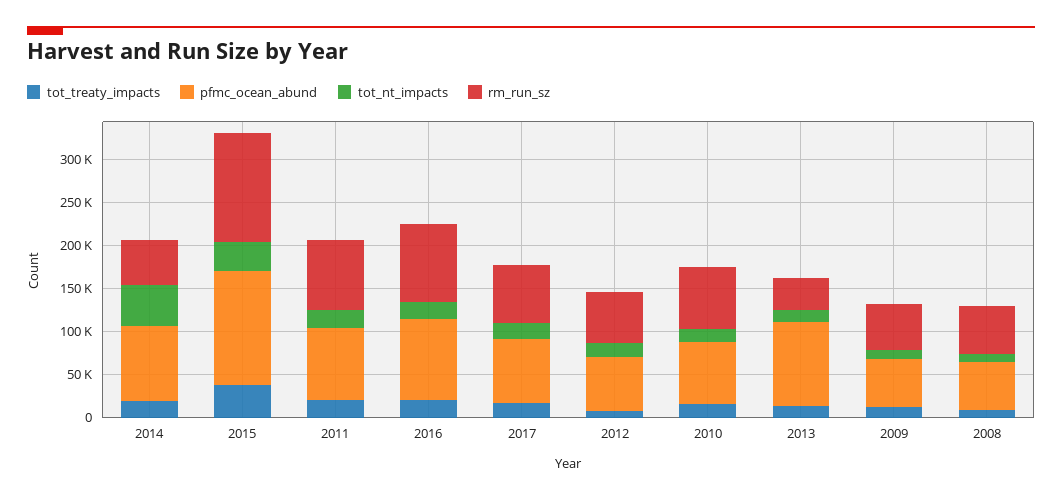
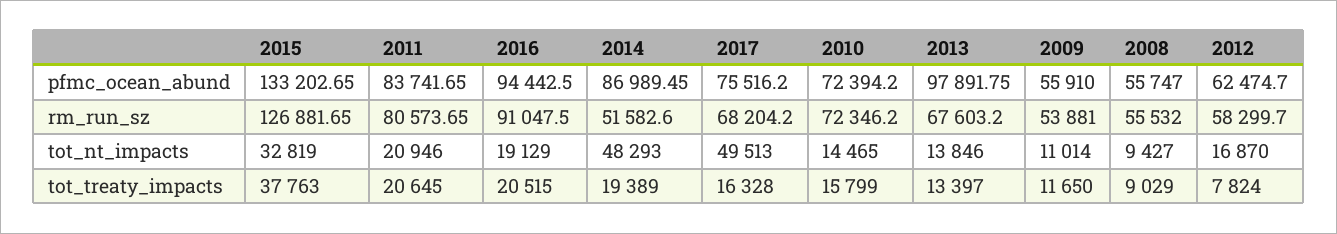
  {
    "tot_treaty_impacts": {
      "2014": 19389,
      "2015": 37763,
      "2011": 20645,
      "2016": 20515,
      "2017": 16328,
      "2012": 7824,
      "2010": 15799,
      "2013": 13397,
      "2009": 11650,
      "2008": 9029
    },
    "pfmc_ocean_abund": {
      "2014": 86989.45,
      "2015": 133202.65,
      "2011": 83741.65,
      "2016": 94442.5,
      "2017": 75516.2,
      "2012": 62474.7,
      "2010": 72394.2,
      "2013": 97891.75,
      "2009": 55910,
      "2008": 55747
    },
    "tot_nt_impacts": {
      "2014": 48293,
      "2015": 32819,
      "2011": 20946,
      "2016": 19129,
-     "2017": 20000,
+     "2017": 49513,
      "2012": 16870,
      "2010": 14465,
      "2013": 13846,
      "2009": 11014,
      "2008": 9427
    },
    "rm_run_sz": {
      "2014": 51582.6,
      "2015": 126881.65,
      "2011": 80573.65,
      "2016": 91047.5,
      "2017": 68204.2,
      "2012": 58299.7,
      "2010": 72346.2,
-     "2013": 40000,
+     "2013": 67603.2,
      "2009": 53881,
      "2008": 55532
    }
  }

